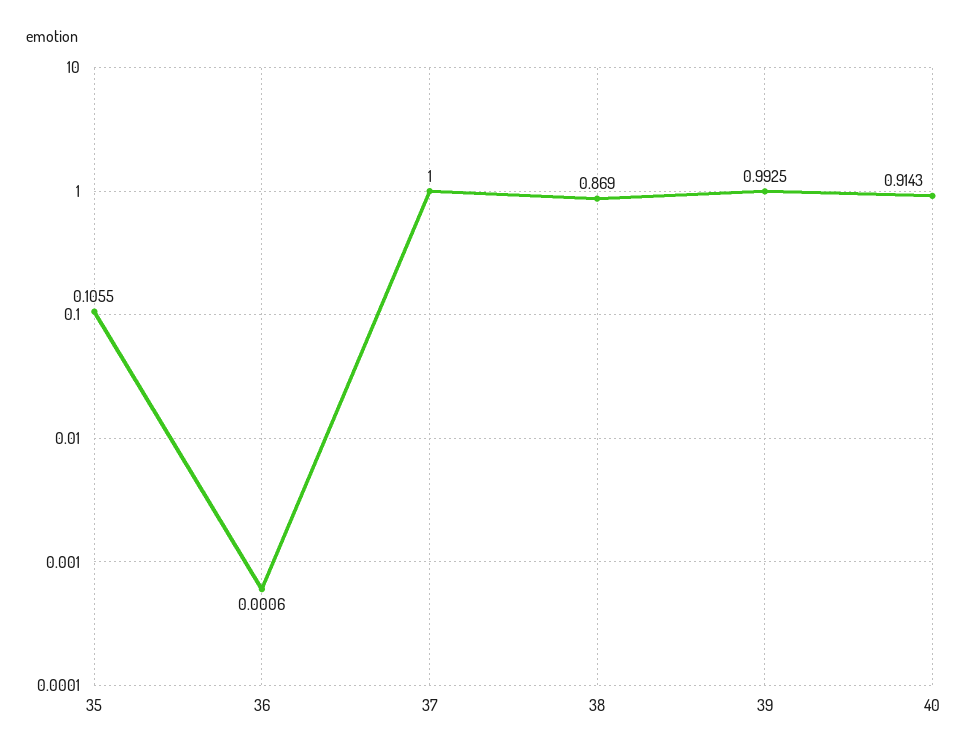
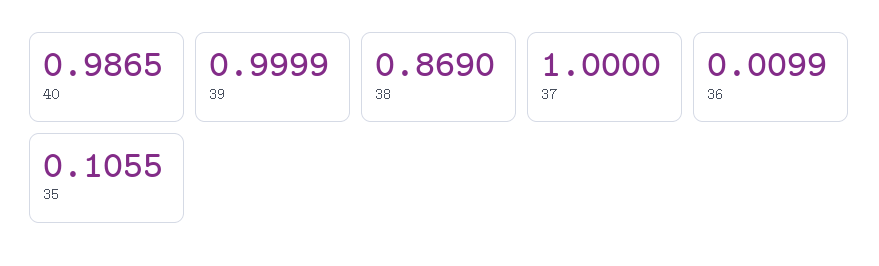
  {
    "35": 0.1055,
-   "36": 0.0006,
+   "36": 0.0099,
    "37": 1,
    "38": 0.869,
-   "39": 0.9925,
+   "39": 0.9999,
-   "40": 0.9143
+   "40": 0.9865
  }

